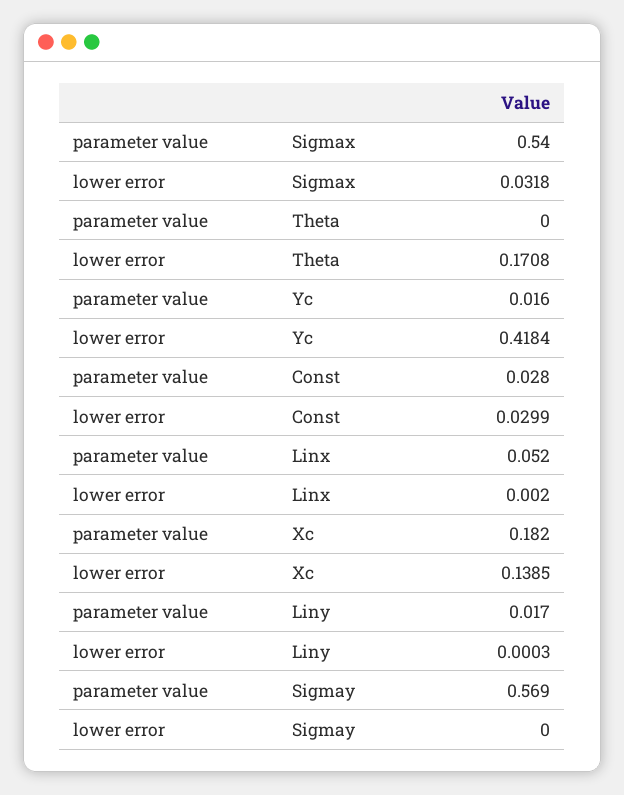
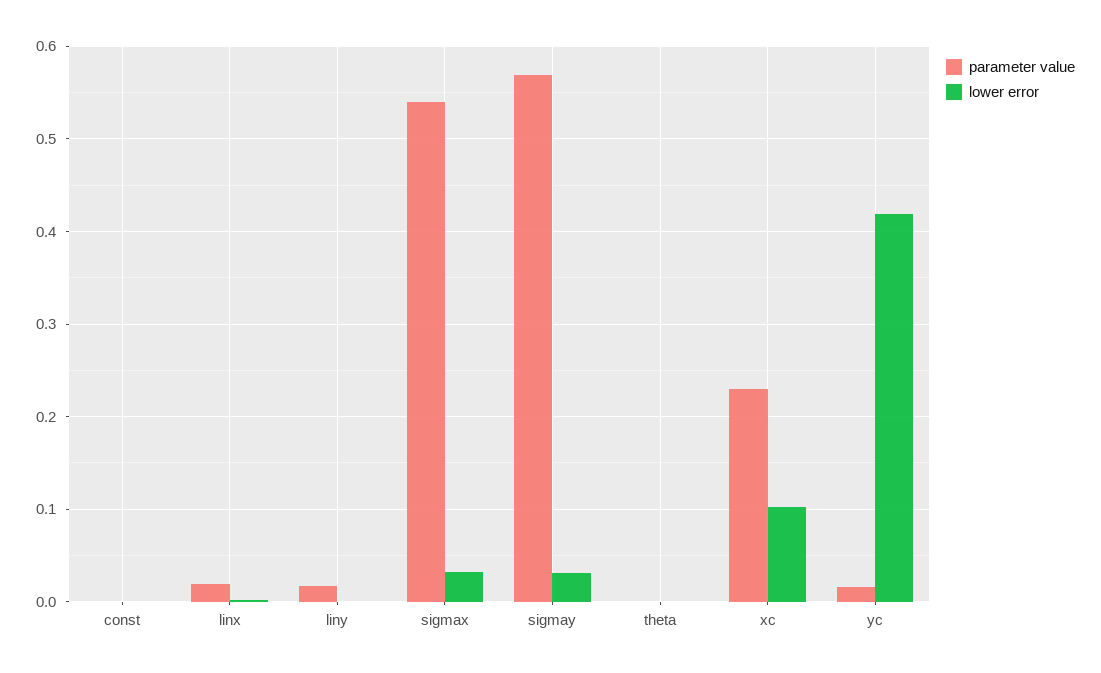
  {
    "parameter value": {
      "Sigmax": 0.54,
      "Theta": 0,
      "Yc": 0.016,
-     "Const": 0.028,
+     "Const": 0,
-     "Linx": 0.052,
+     "Linx": 0.02,
-     "Xc": 0.182,
+     "Xc": 0.23,
      "Liny": 0.017,
      "Sigmay": 0.569
    },
    "lower error": {
      "Sigmax": 0.0318,
-     "Theta": 0.1708,
+     "Theta": 0,
      "Yc": 0.4184,
-     "Const": 0.0299,
+     "Const": 0,
      "Linx": 0.002,
-     "Xc": 0.1385,
+     "Xc": 0.1,
      "Liny": 0.0003,
-     "Sigmay": 0
+     "Sigmay": 0.03
    }
  }

